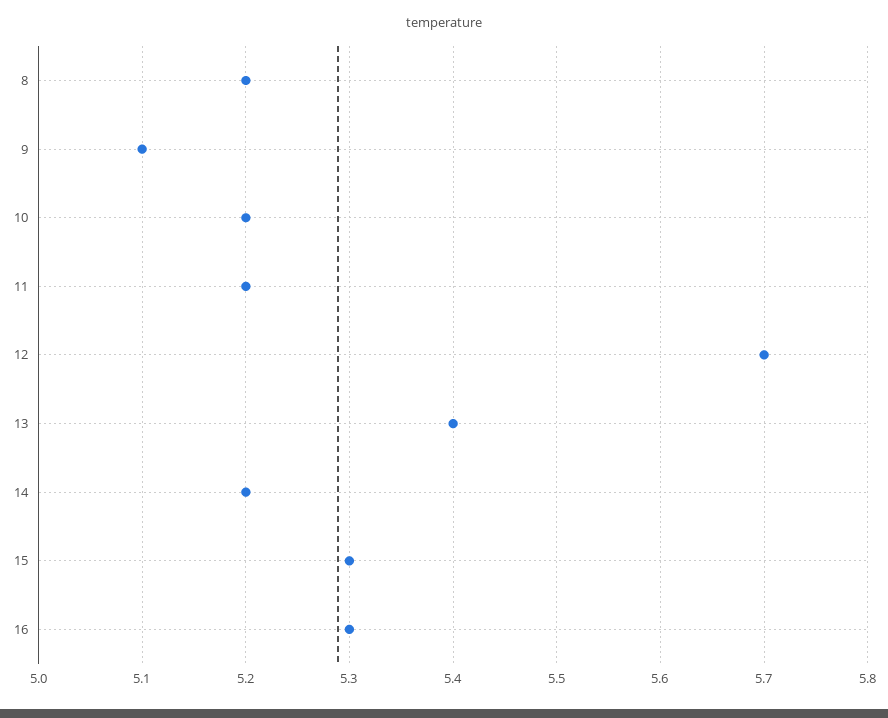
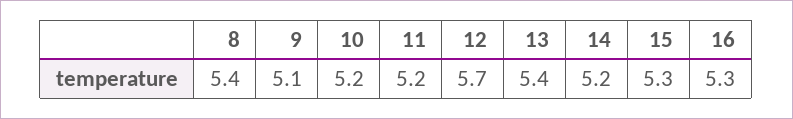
  {
-   "8": 5.2,
+   "8": 5.4,
    "9": 5.1,
    "10": 5.2,
    "11": 5.2,
    "12": 5.7,
    "13": 5.4,
    "14": 5.2,
    "15": 5.3,
    "16": 5.3
  }

